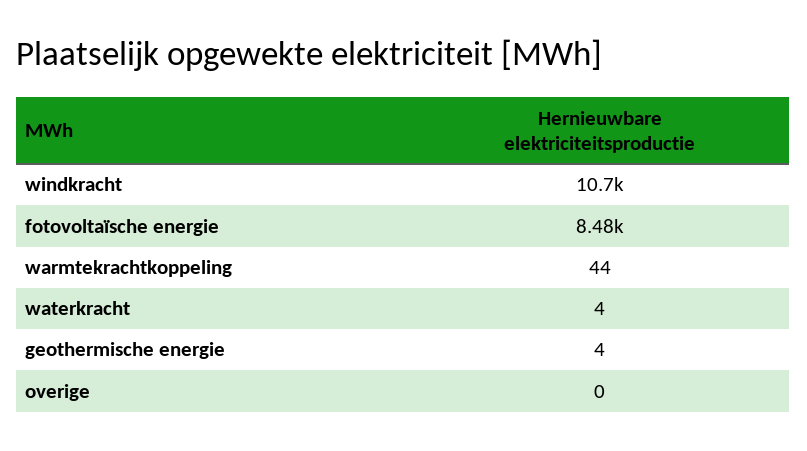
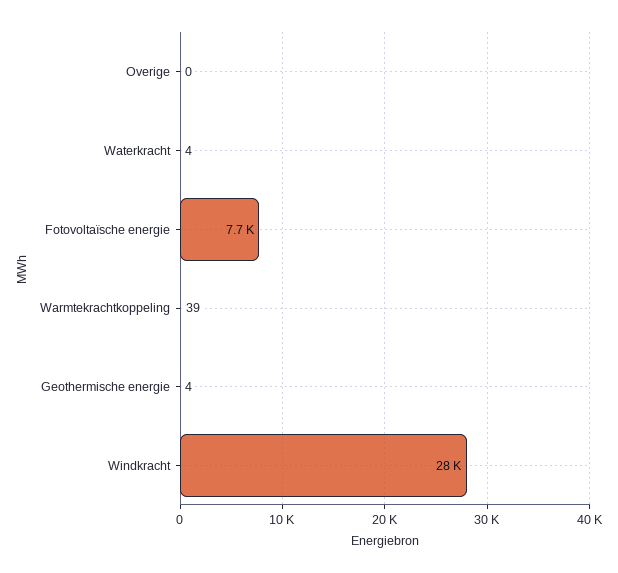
  {
-   "windkracht": 10700,
+   "windkracht": 28000,
-   "fotovoltaïsche energie": 8480,
+   "fotovoltaïsche energie": 7700,
-   "warmtekrachtkoppeling": 44,
+   "warmtekrachtkoppeling": 39,
    "waterkracht": 4,
    "geothermische energie": 4,
    "overige": 0
  }

